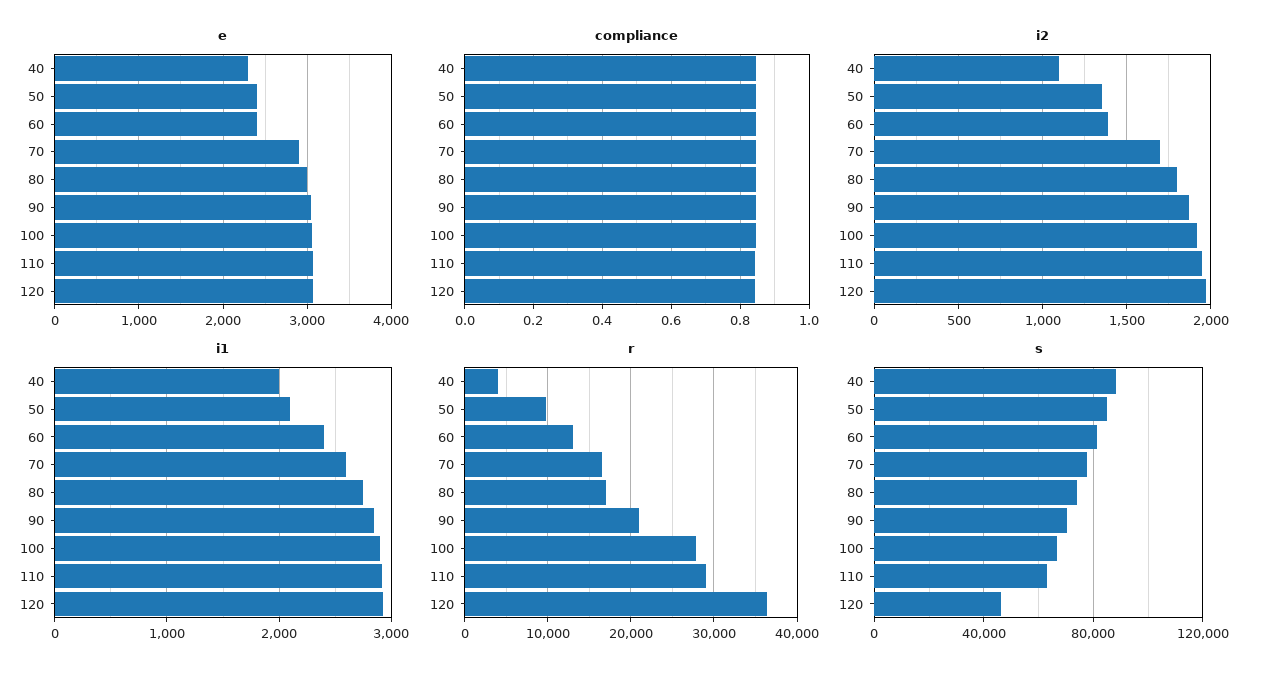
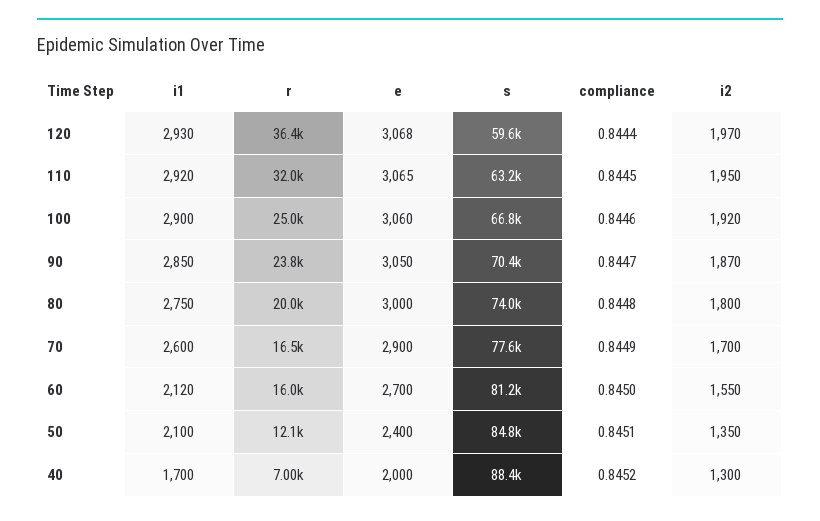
  {
    "e": {
-     "40": 2300,
+     "40": 2000,
      "50": 2400,
-     "60": 2400,
+     "60": 2700,
      "70": 2900,
      "80": 3000,
      "90": 3050,
      "100": 3060,
      "110": 3065,
      "120": 3068
    },
    "compliance": {
      "40": 0.8452,
      "50": 0.8451,
      "60": 0.845,
      "70": 0.8449,
      "80": 0.8448,
      "90": 0.8447,
      "100": 0.8446,
      "110": 0.8445,
      "120": 0.8444
    },
    "i2": {
-     "40": 1100,
+     "40": 1300,
      "50": 1350,
-     "60": 1400,
+     "60": 1550,
      "70": 1700,
      "80": 1800,
      "90": 1870,
      "100": 1920,
      "110": 1950,
      "120": 1970
    },
    "i1": {
-     "40": 2000,
+     "40": 1700,
      "50": 2100,
-     "60": 2400,
+     "60": 2120,
      "70": 2600,
      "80": 2750,
      "90": 2850,
      "100": 2900,
      "110": 2920,
      "120": 2930
    },
    "r": {
-     "40": 4000,
+     "40": 7000,
-     "50": 10000,
+     "50": 12100,
-     "60": 13000,
+     "60": 16000,
      "70": 16500,
-     "80": 17000,
+     "80": 20000,
-     "90": 21000,
+     "90": 23800,
-     "100": 28000,
+     "100": 25000,
-     "110": 29000,
+     "110": 32000,
      "120": 36400
    },
    "s": {
      "40": 88400,
      "50": 84800,
      "60": 81200,
      "70": 77600,
      "80": 74000,
      "90": 70400,
      "100": 66800,
      "110": 63200,
-     "120": 45000
+     "120": 59600
    }
  }

